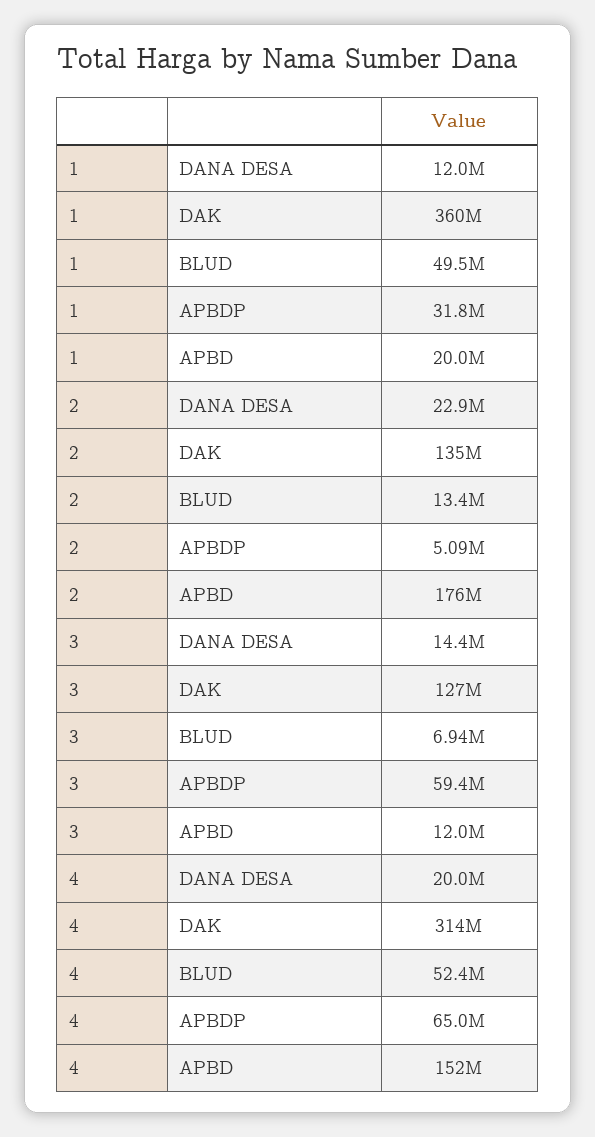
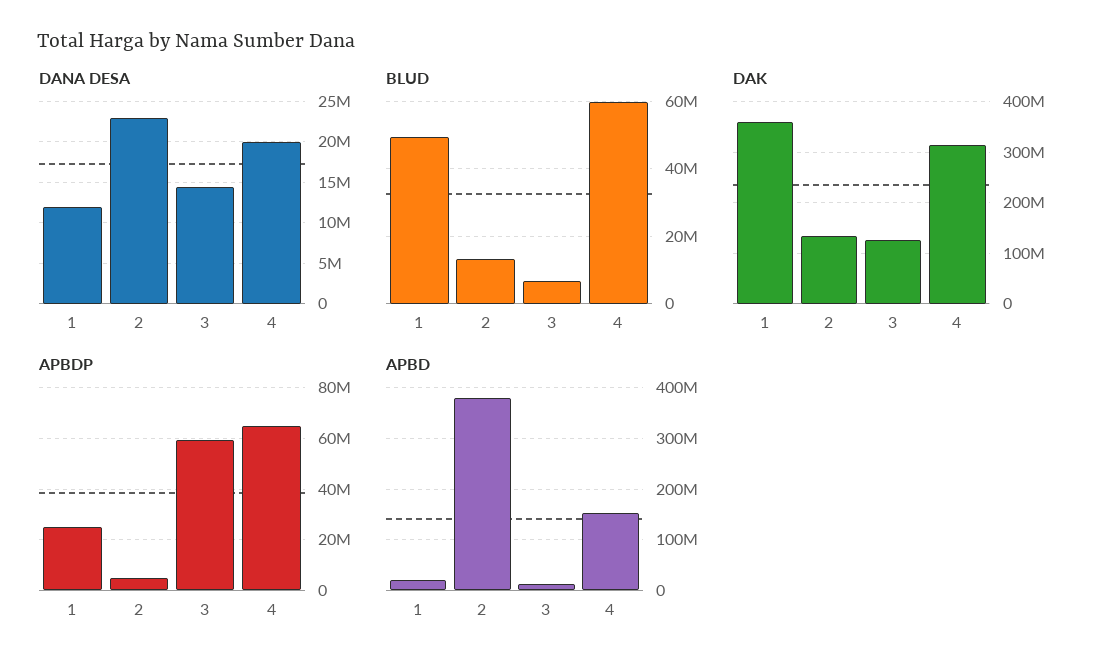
  {
    "DANA DESA": {
      "1": 12000000,
      "2": 22900000,
      "3": 14400000,
      "4": 20000000
    },
    "DAK": {
      "1": 360000000,
      "2": 135000000,
      "3": 127000000,
      "4": 314000000
    },
    "BLUD": {
      "1": 49500000,
      "2": 13400000,
      "3": 6940000,
-     "4": 52400000
+     "4": 60000000
    },
    "APBDP": {
-     "1": 31800000,
+     "1": 25000000,
      "2": 5090000,
      "3": 59400000,
      "4": 65000000
    },
    "APBD": {
      "1": 20000000,
-     "2": 176000000,
+     "2": 380000000,
      "3": 12000000,
      "4": 152000000
    }
  }

